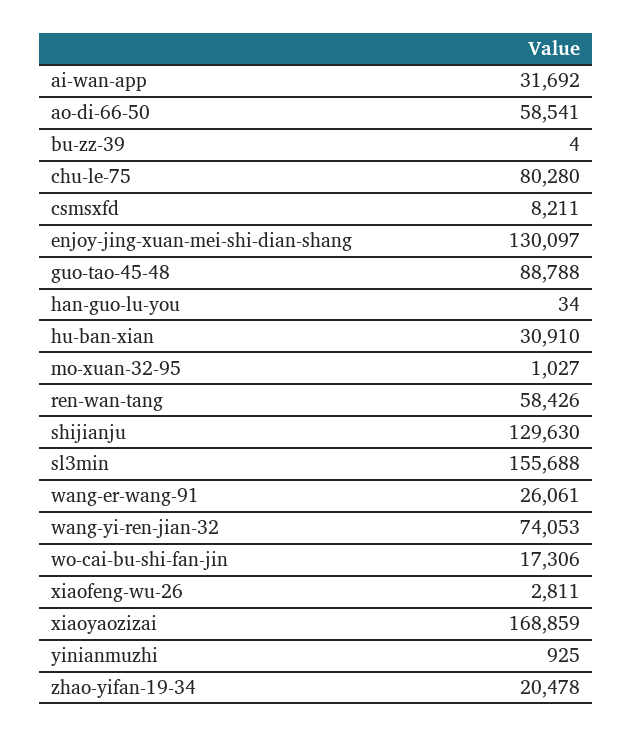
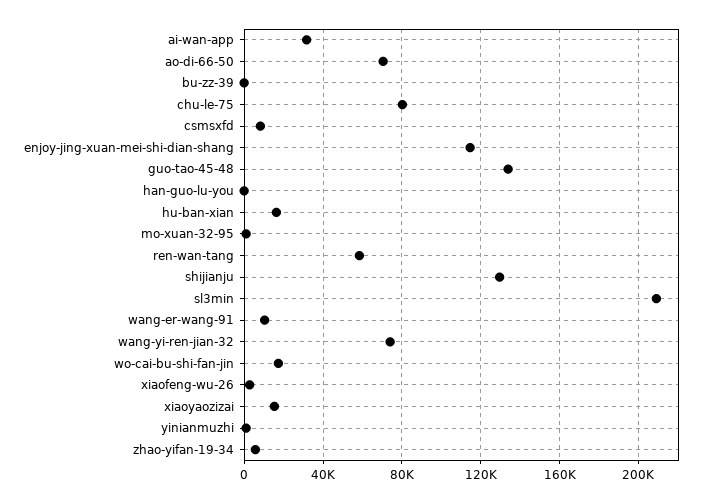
  {
    "ai-wan-app": 31692,
-   "ao-di-66-50": 58541,
+   "ao-di-66-50": 70000,
    "bu-zz-39": 4,
    "chu-le-75": 80280,
    "csmsxfd": 8211,
-   "enjoy-jing-xuan-mei-shi-dian-shang": 130097,
+   "enjoy-jing-xuan-mei-shi-dian-shang": 115000,
-   "guo-tao-45-48": 88788,
+   "guo-tao-45-48": 135000,
    "han-guo-lu-you": 34,
-   "hu-ban-xian": 30910,
+   "hu-ban-xian": 15000,
    "mo-xuan-32-95": 1027,
    "ren-wan-tang": 58426,
    "shijianju": 129630,
-   "sl3min": 155688,
+   "sl3min": 210000,
-   "wang-er-wang-91": 26061,
+   "wang-er-wang-91": 10000,
    "wang-yi-ren-jian-32": 74053,
    "wo-cai-bu-shi-fan-jin": 17306,
    "xiaofeng-wu-26": 2811,
-   "xiaoyaozizai": 168859,
+   "xiaoyaozizai": 15000,
    "yinianmuzhi": 925,
-   "zhao-yifan-19-34": 20478
+   "zhao-yifan-19-34": 5000
  }

